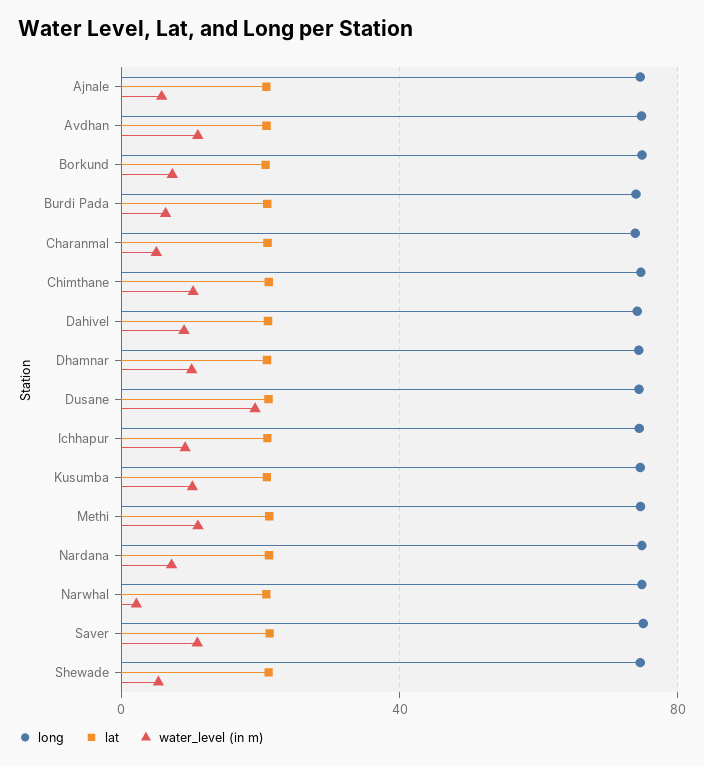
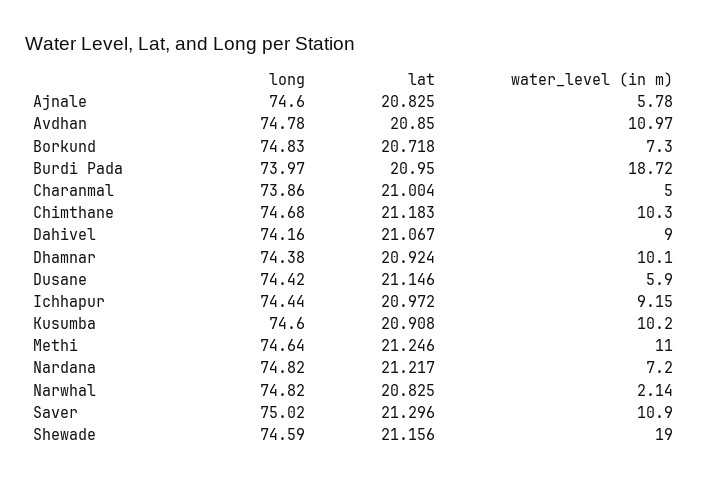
  {
    "long": {
      "Ajnale": 74.6,
      "Avdhan": 74.78,
      "Borkund": 74.83,
      "Burdi Pada": 73.97,
      "Charanmal": 73.86,
      "Chimthane": 74.68,
      "Dahivel": 74.16,
      "Dhamnar": 74.38,
      "Dusane": 74.42,
      "Ichhapur": 74.44,
      "Kusumba": 74.6,
      "Methi": 74.64,
      "Nardana": 74.82,
      "Narwhal": 74.82,
      "Saver": 75.02,
      "Shewade": 74.59
    },
    "lat": {
      "Ajnale": 20.825,
      "Avdhan": 20.85,
      "Borkund": 20.718,
      "Burdi Pada": 20.95,
      "Charanmal": 21.004,
      "Chimthane": 21.183,
      "Dahivel": 21.067,
      "Dhamnar": 20.924,
      "Dusane": 21.146,
      "Ichhapur": 20.972,
      "Kusumba": 20.908,
      "Methi": 21.246,
      "Nardana": 21.217,
      "Narwhal": 20.825,
      "Saver": 21.296,
      "Shewade": 21.156
    },
    "water_level (in m)": {
      "Ajnale": 5.78,
      "Avdhan": 10.97,
      "Borkund": 7.3,
-     "Burdi Pada": 5,
+     "Burdi Pada": 18.72,
      "Charanmal": 5,
      "Chimthane": 10.3,
      "Dahivel": 9,
      "Dhamnar": 10.1,
-     "Dusane": 20,
+     "Dusane": 5.9,
      "Ichhapur": 9.15,
      "Kusumba": 10.2,
      "Methi": 11,
      "Nardana": 7.2,
      "Narwhal": 2.14,
      "Saver": 10.9,
-     "Shewade": 5
+     "Shewade": 19
    }
  }

